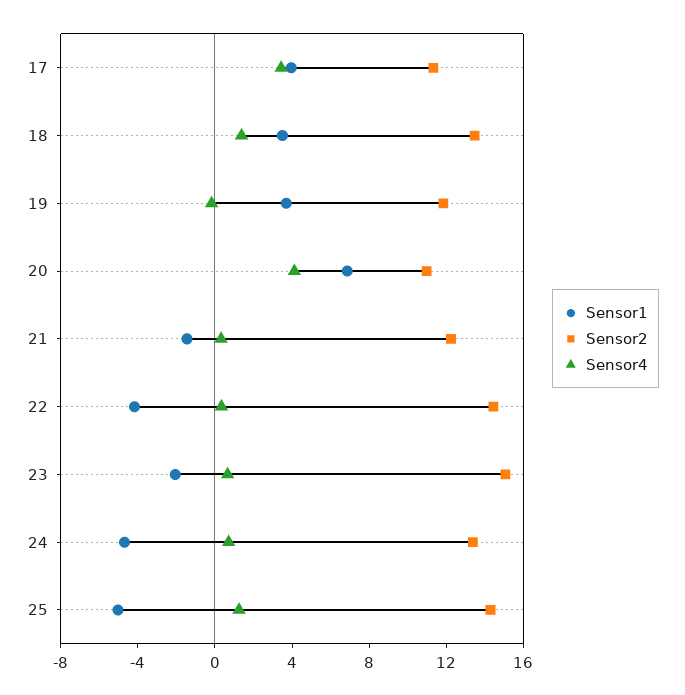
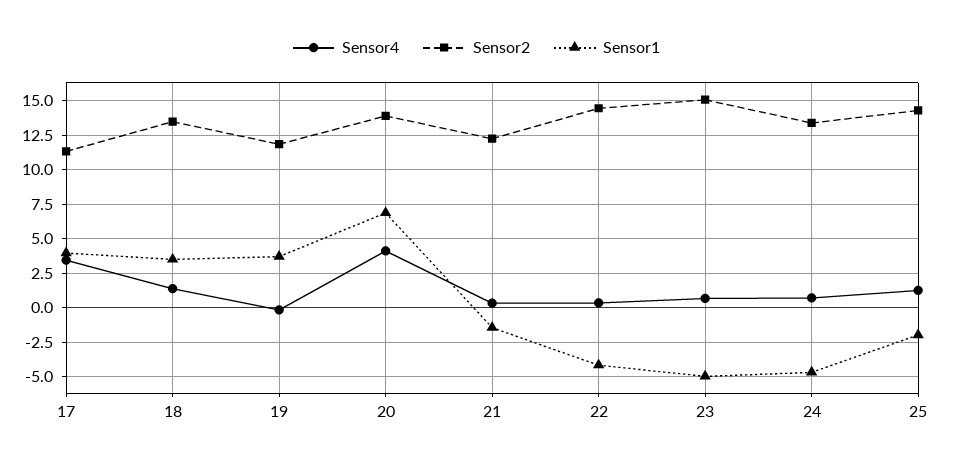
  {
    "Sensor1": {
      "17": 4,
      "18": 3.5,
      "19": 3.5,
      "20": 7,
      "21": -1.5,
      "22": -4,
-     "23": -2,
+     "23": -5,
      "24": -4.5,
-     "25": -5
+     "25": -2
    },
    "Sensor2": {
      "17": 11.5,
      "18": 13.5,
      "19": 12,
-     "20": 11,
+     "20": 14,
      "21": 12.5,
      "22": 14.5,
      "23": 15,
      "24": 13.5,
      "25": 14.5
    },
    "Sensor4": {
      "17": 3.5,
      "18": 1.5,
      "19": 0,
      "20": 4,
      "21": 0.5,
      "22": 0.5,
      "23": 0.5,
      "24": 0.5,
      "25": 1.5
    }
  }

